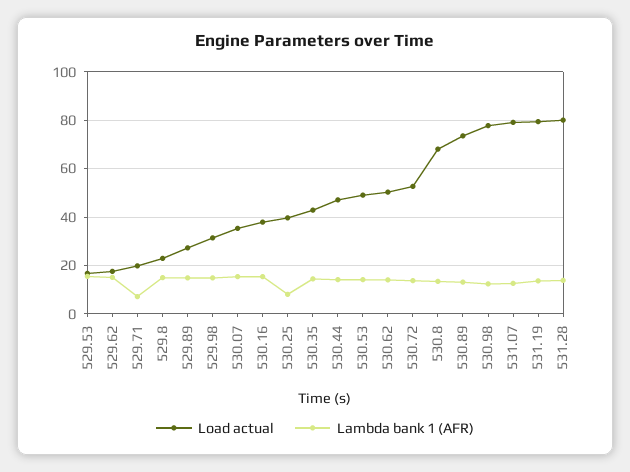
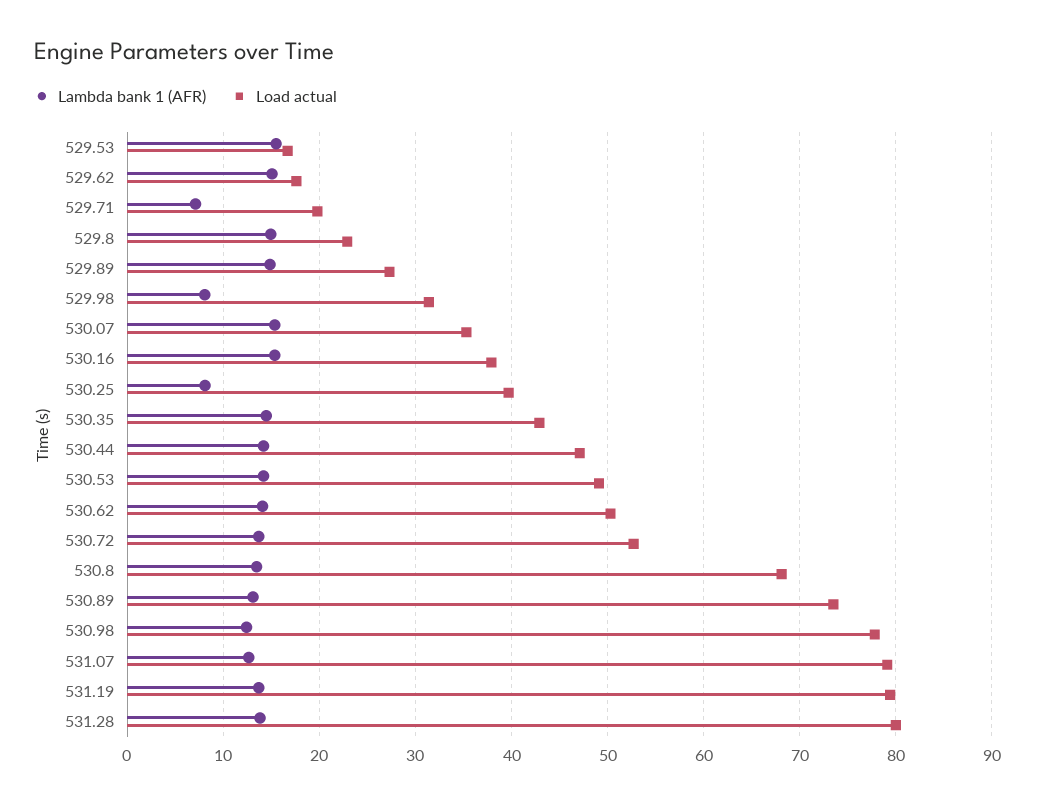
  {
    "Load actual": {
      "529.53": 17,
      "529.62": 18,
      "529.71": 20,
      "529.8": 23,
      "529.89": 27,
      "529.98": 31,
      "530.07": 35,
      "530.16": 38,
      "530.25": 40,
      "530.35": 43,
      "530.44": 47,
      "530.53": 49,
      "530.62": 50,
      "530.72": 53,
      "530.8": 68,
      "530.89": 74,
      "530.98": 78,
      "531.07": 79,
      "531.19": 79,
      "531.28": 80
    },
    "Lambda bank 1 (AFR)": {
      "529.53": 16,
      "529.62": 15,
      "529.71": 7,
      "529.8": 15,
      "529.89": 15,
-     "529.98": 15,
+     "529.98": 8,
      "530.07": 15,
      "530.16": 15,
      "530.25": 8,
      "530.35": 14,
      "530.44": 14,
      "530.53": 14,
      "530.62": 14,
      "530.72": 14,
      "530.8": 13,
      "530.89": 13,
      "530.98": 12,
      "531.07": 13,
      "531.19": 14,
      "531.28": 14
    }
  }

